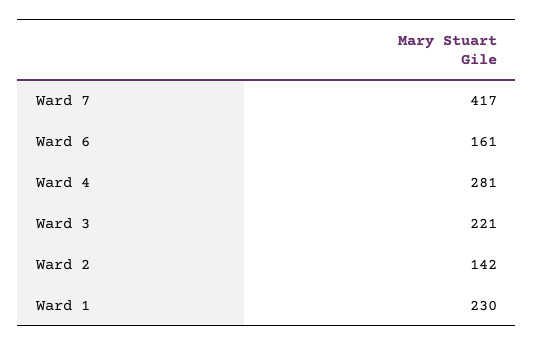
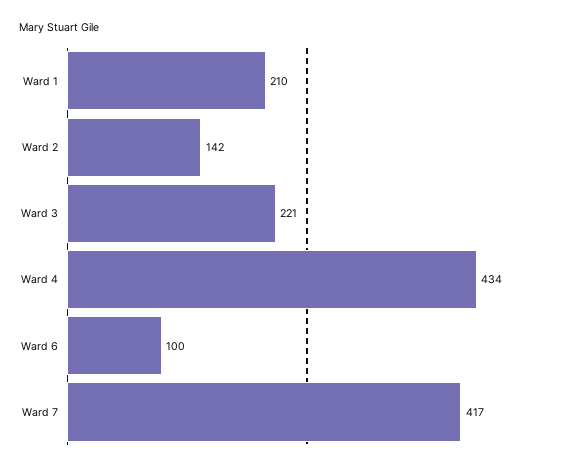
  {
    "Ward 7": 417,
-   "Ward 6": 161,
+   "Ward 6": 100,
-   "Ward 4": 281,
+   "Ward 4": 434,
    "Ward 3": 221,
    "Ward 2": 142,
-   "Ward 1": 230
+   "Ward 1": 210
  }

